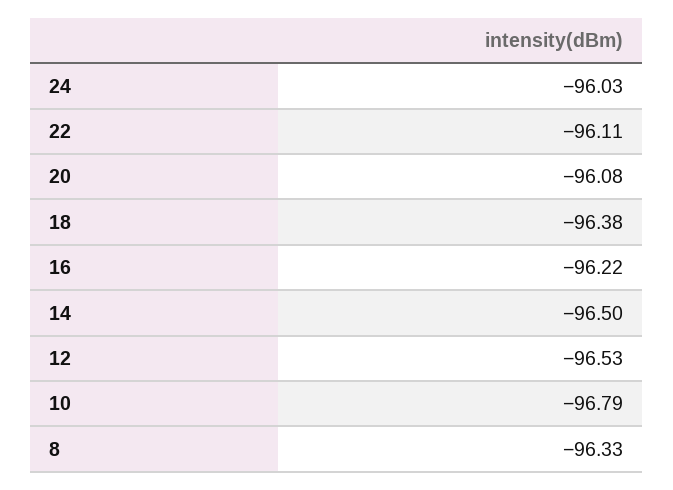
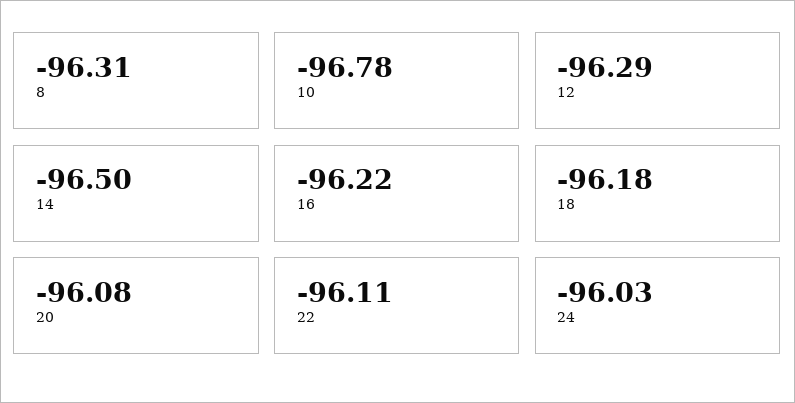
  {
    "24": -96.03,
    "22": -96.11,
    "20": -96.08,
-   "18": -96.38,
+   "18": -96.18,
    "16": -96.22,
    "14": -96.5,
-   "12": -96.53,
+   "12": -96.29,
-   "10": -96.79,
+   "10": -96.78,
-   "8": -96.33
+   "8": -96.31
  }

